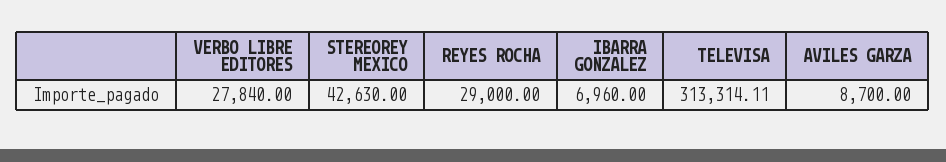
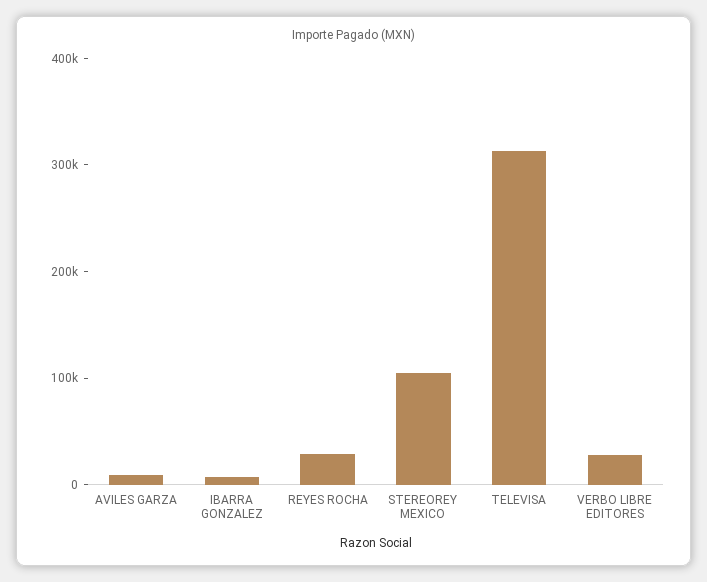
  {
    "VERBO LIBRE EDITORES": 27840,
-   "STEREOREY MEXICO": 42630,
+   "STEREOREY MEXICO": 100000,
    "REYES ROCHA": 29000,
    "IBARRA GONZALEZ": 6960,
    "TELEVISA": 313314.11,
    "AVILES GARZA": 8700
  }

